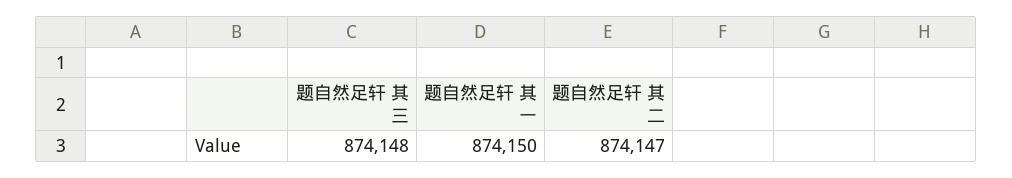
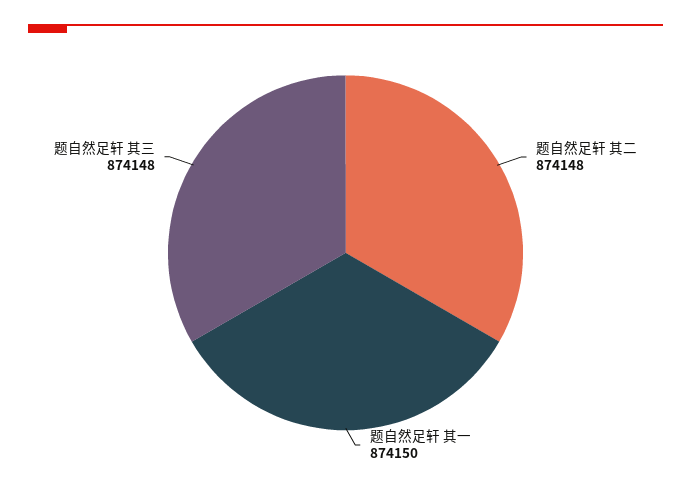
  {
    "题自然足轩 其三": 874148,
    "题自然足轩 其一": 874150,
-   "题自然足轩 其二": 874147
+   "题自然足轩 其二": 874148
  }

